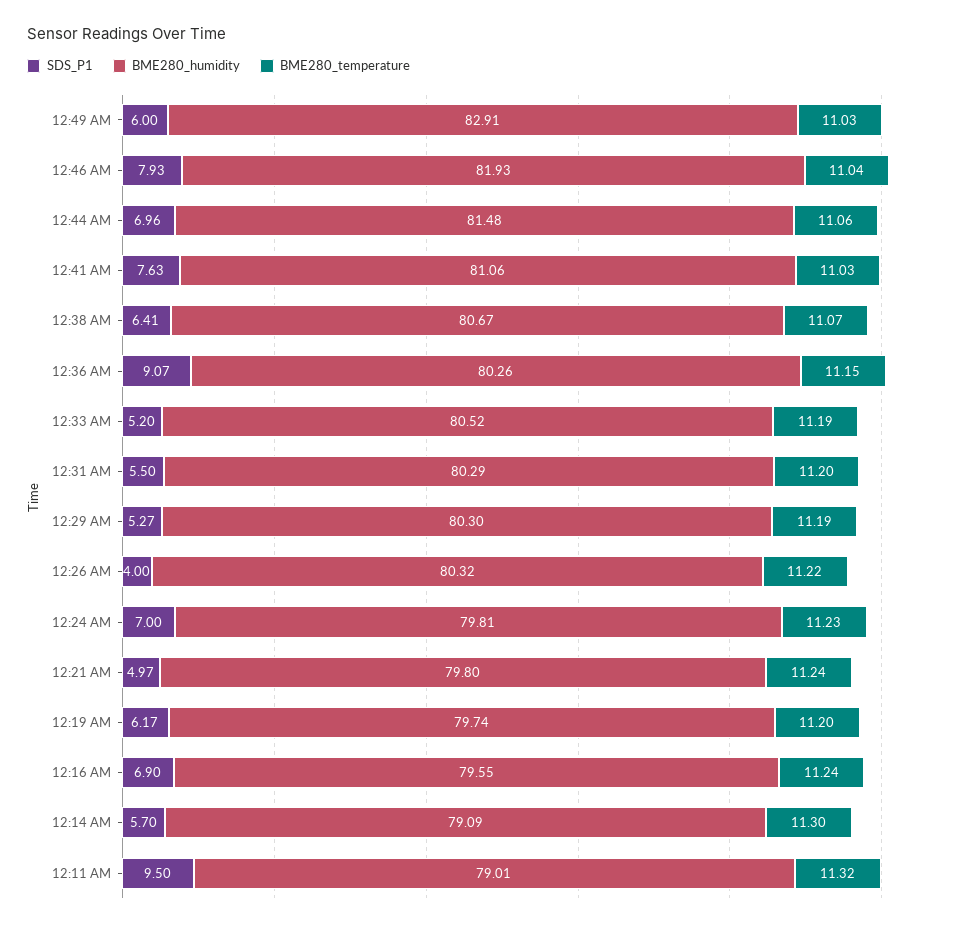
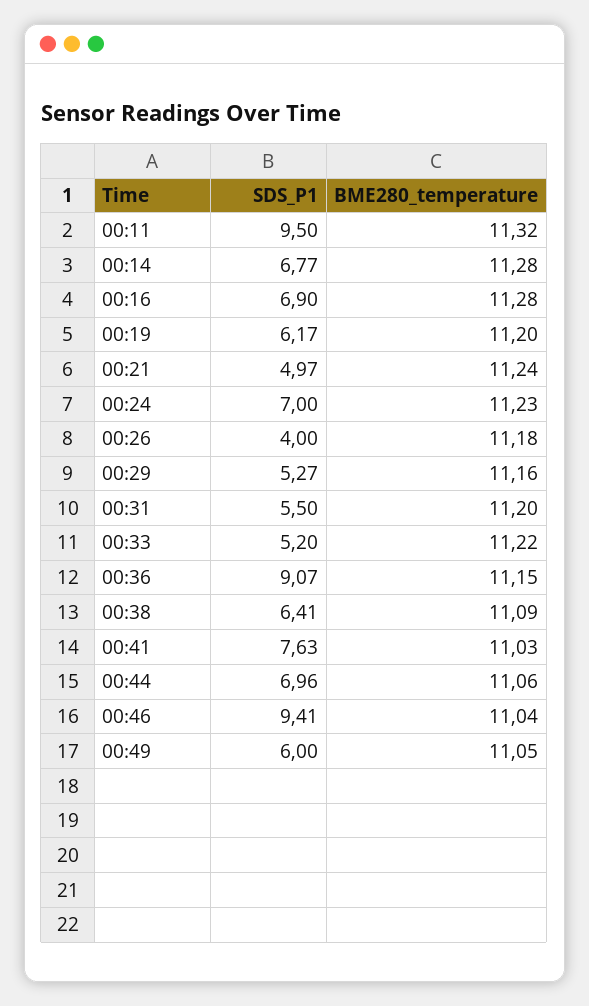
  {
    "SDS_P1": {
      "12:49 AM": 6,
-     "12:46 AM": 7.93,
+     "12:46 AM": 9.41,
      "12:44 AM": 6.96,
      "12:41 AM": 7.63,
      "12:38 AM": 6.41,
      "12:36 AM": 9.07,
      "12:33 AM": 5.2,
      "12:31 AM": 5.5,
      "12:29 AM": 5.27,
      "12:26 AM": 4,
      "12:24 AM": 7,
      "12:21 AM": 4.97,
      "12:19 AM": 6.17,
      "12:16 AM": 6.9,
-     "12:14 AM": 5.7,
+     "12:14 AM": 6.77,
      "12:11 AM": 9.5
    },
-   "BME280_humidity": {
-     "12:49 AM": 82.91,
-     "12:46 AM": 81.93,
-     "12:44 AM": 81.48,
-     "12:41 AM": 81.06,
-     "12:38 AM": 80.67,
-     "12:36 AM": 80.26,
-     "12:33 AM": 80.52,
-     "12:31 AM": 80.29,
-     "12:29 AM": 80.3,
-     "12:26 AM": 80.32,
-     "12:24 AM": 79.81,
-     "12:21 AM": 79.8,
-     "12:19 AM": 79.74,
-     "12:16 AM": 79.55,
-     "12:14 AM": 79.09,
-     "12:11 AM": 79.01
-   },
    "BME280_temperature": {
-     "12:49 AM": 11.03,
+     "12:49 AM": 11.05,
      "12:46 AM": 11.04,
      "12:44 AM": 11.06,
      "12:41 AM": 11.03,
-     "12:38 AM": 11.07,
+     "12:38 AM": 11.09,
      "12:36 AM": 11.15,
-     "12:33 AM": 11.19,
+     "12:33 AM": 11.22,
      "12:31 AM": 11.2,
-     "12:29 AM": 11.19,
+     "12:29 AM": 11.16,
-     "12:26 AM": 11.22,
+     "12:26 AM": 11.18,
      "12:24 AM": 11.23,
      "12:21 AM": 11.24,
      "12:19 AM": 11.2,
-     "12:16 AM": 11.24,
+     "12:16 AM": 11.28,
-     "12:14 AM": 11.3,
+     "12:14 AM": 11.28,
      "12:11 AM": 11.32
    }
  }

